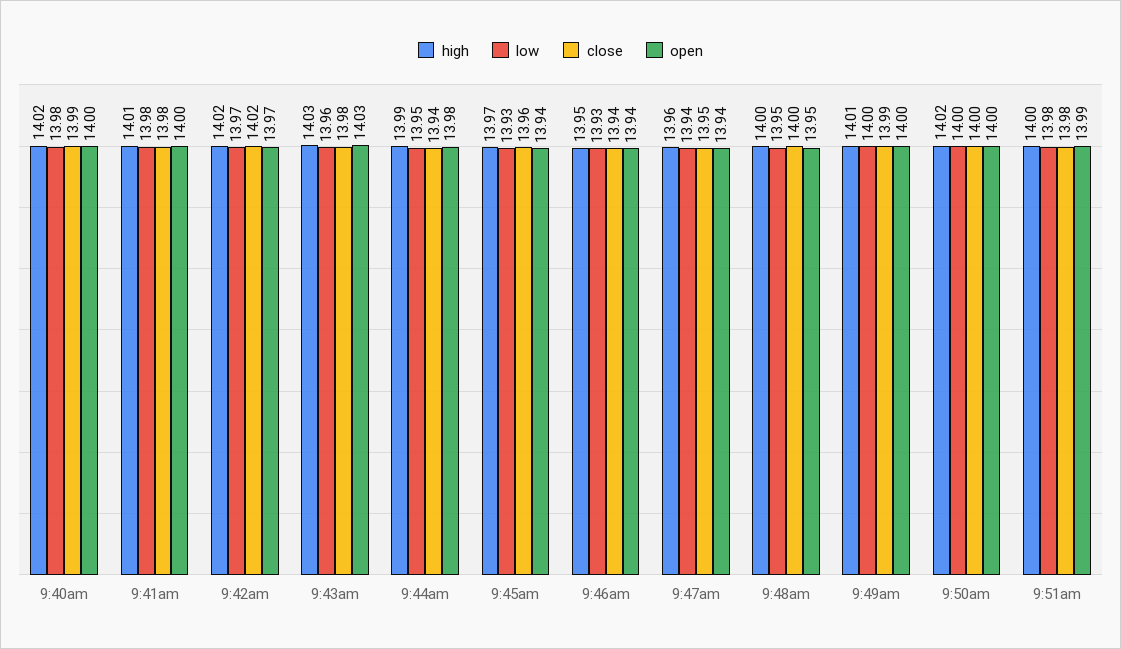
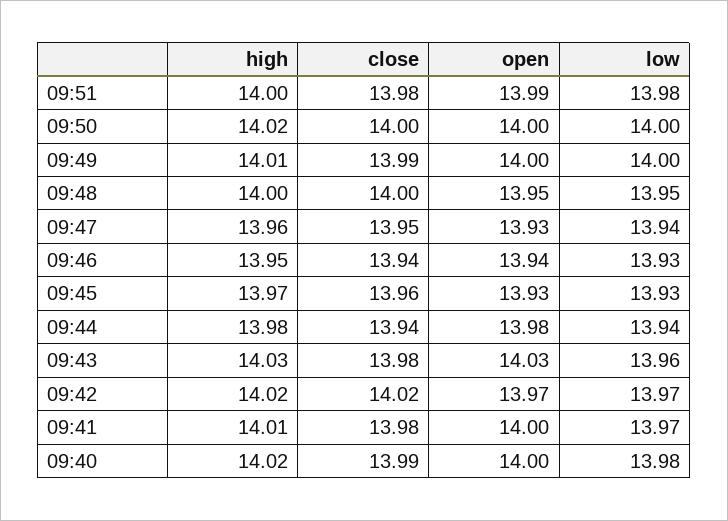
  {
    "high": {
      "9:40am": 14.02,
      "9:41am": 14.01,
      "9:42am": 14.02,
      "9:43am": 14.03,
-     "9:44am": 13.99,
+     "9:44am": 13.98,
      "9:45am": 13.97,
      "9:46am": 13.95,
      "9:47am": 13.96,
      "9:48am": 14,
      "9:49am": 14.01,
      "9:50am": 14.02,
      "9:51am": 14
    },
    "low": {
      "9:40am": 13.98,
-     "9:41am": 13.98,
+     "9:41am": 13.97,
      "9:42am": 13.97,
      "9:43am": 13.96,
-     "9:44am": 13.95,
+     "9:44am": 13.94,
      "9:45am": 13.93,
      "9:46am": 13.93,
      "9:47am": 13.94,
      "9:48am": 13.95,
      "9:49am": 14,
      "9:50am": 14,
      "9:51am": 13.98
    },
    "close": {
      "9:40am": 13.99,
      "9:41am": 13.98,
      "9:42am": 14.02,
      "9:43am": 13.98,
      "9:44am": 13.94,
      "9:45am": 13.96,
      "9:46am": 13.94,
      "9:47am": 13.95,
      "9:48am": 14,
      "9:49am": 13.99,
      "9:50am": 14,
      "9:51am": 13.98
    },
    "open": {
      "9:40am": 14,
      "9:41am": 14,
      "9:42am": 13.97,
      "9:43am": 14.03,
      "9:44am": 13.98,
-     "9:45am": 13.94,
+     "9:45am": 13.93,
      "9:46am": 13.94,
-     "9:47am": 13.94,
+     "9:47am": 13.93,
      "9:48am": 13.95,
      "9:49am": 14,
      "9:50am": 14,
      "9:51am": 13.99
    }
  }

